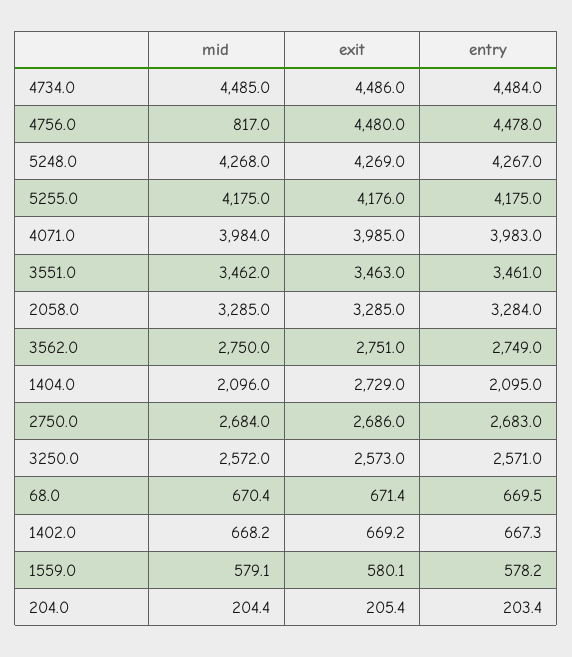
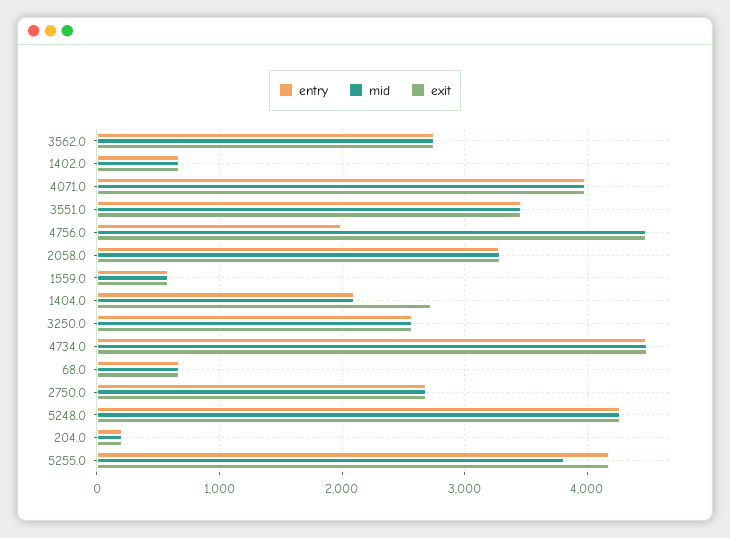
  {
    "mid": {
      "4734.0": 4485,
-     "4756.0": 817,
+     "4756.0": 4500,
      "5248.0": 4268,
-     "5255.0": 4175,
+     "5255.0": 3800,
      "4071.0": 3984,
      "3551.0": 3462,
      "2058.0": 3285,
      "3562.0": 2750,
      "1404.0": 2096,
      "2750.0": 2684,
      "3250.0": 2572,
      "68.0": 670.4,
      "1402.0": 668.2,
      "1559.0": 579.1,
      "204.0": 204.4
    },
    "exit": {
      "4734.0": 4486,
      "4756.0": 4480,
      "5248.0": 4269,
      "5255.0": 4176,
      "4071.0": 3985,
      "3551.0": 3463,
      "2058.0": 3285,
      "3562.0": 2751,
      "1404.0": 2729,
      "2750.0": 2686,
      "3250.0": 2573,
      "68.0": 671.4,
      "1402.0": 669.2,
      "1559.0": 580.1,
      "204.0": 205.4
    },
    "entry": {
      "4734.0": 4484,
-     "4756.0": 4478,
+     "4756.0": 2000,
      "5248.0": 4267,
      "5255.0": 4175,
      "4071.0": 3983,
      "3551.0": 3461,
      "2058.0": 3284,
      "3562.0": 2749,
      "1404.0": 2095,
      "2750.0": 2683,
      "3250.0": 2571,
      "68.0": 669.5,
      "1402.0": 667.3,
      "1559.0": 578.2,
      "204.0": 203.4
    }
  }

